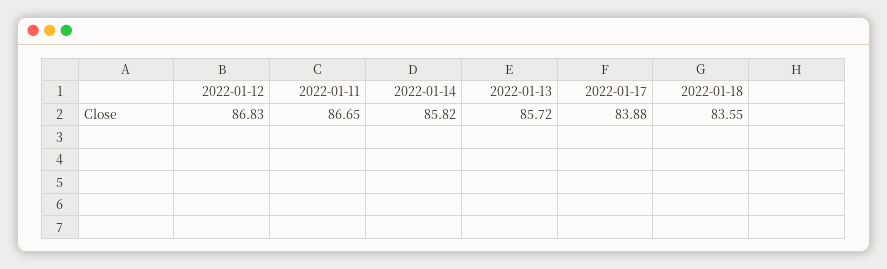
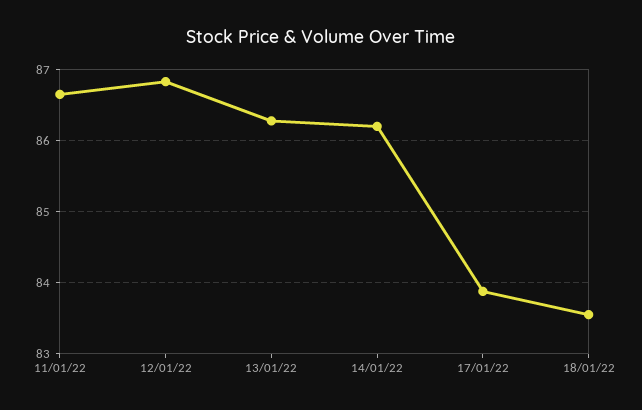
  {
    "2022-01-12": 86.83,
    "2022-01-11": 86.65,
-   "2022-01-14": 85.82,
+   "2022-01-14": 86.2,
-   "2022-01-13": 85.72,
+   "2022-01-13": 86.3,
    "2022-01-17": 83.88,
    "2022-01-18": 83.55
  }

